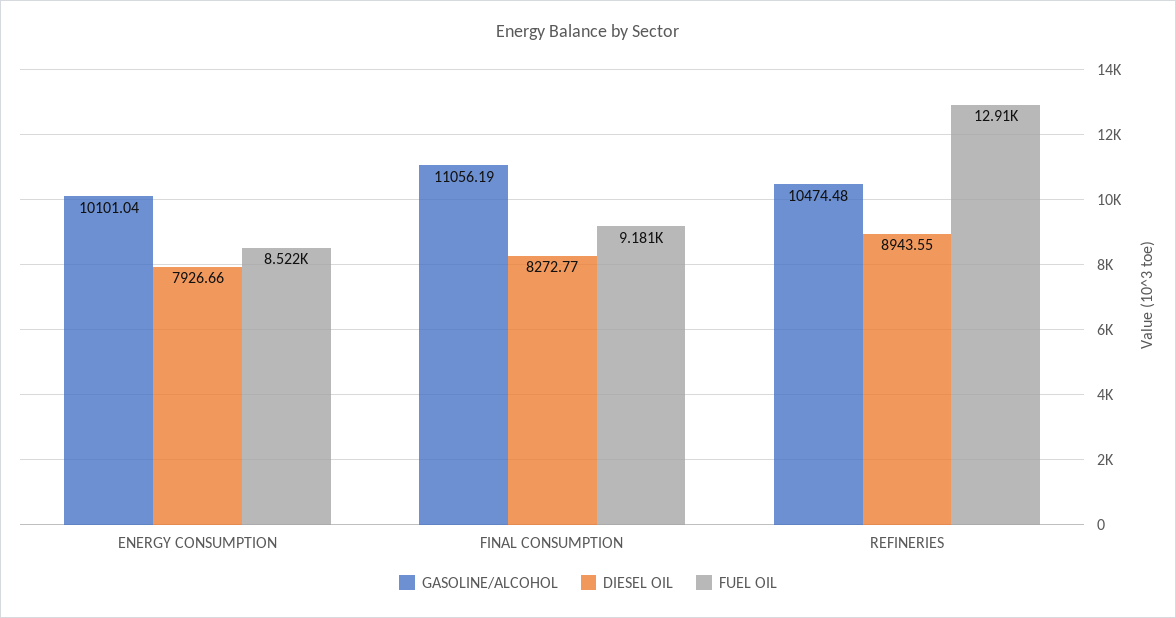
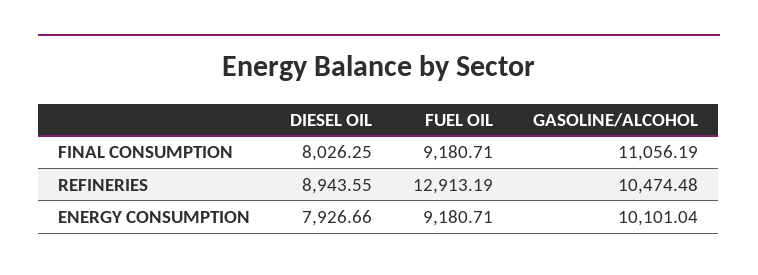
  {
    "GASOLINE/ALCOHOL": {
      "ENERGY CONSUMPTION": 10101.04,
      "FINAL CONSUMPTION": 11056.19,
      "REFINERIES": 10474.48
    },
    "DIESEL OIL": {
      "ENERGY CONSUMPTION": 7926.66,
-     "FINAL CONSUMPTION": 8272.77,
+     "FINAL CONSUMPTION": 8026.25,
      "REFINERIES": 8943.55
    },
    "FUEL OIL": {
-     "ENERGY CONSUMPTION": 8522,
+     "ENERGY CONSUMPTION": 9180.71,
      "FINAL CONSUMPTION": 9180.71,
      "REFINERIES": 12913.19
    }
  }

